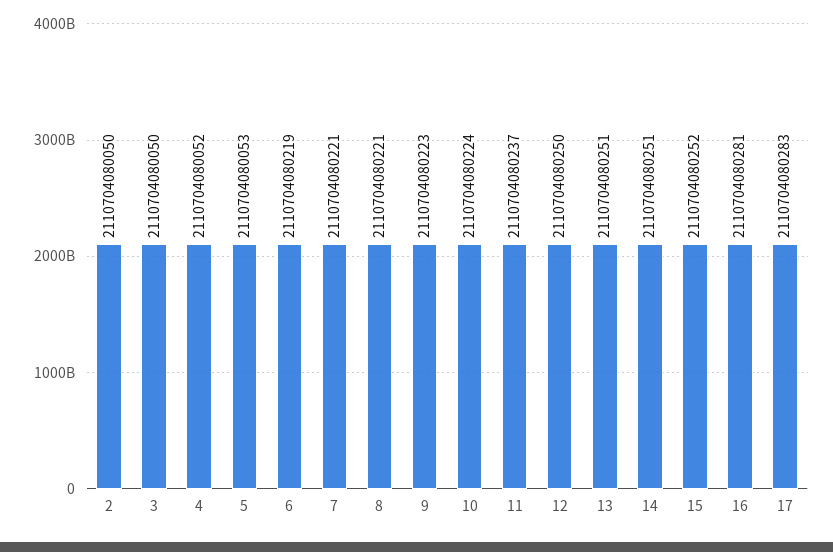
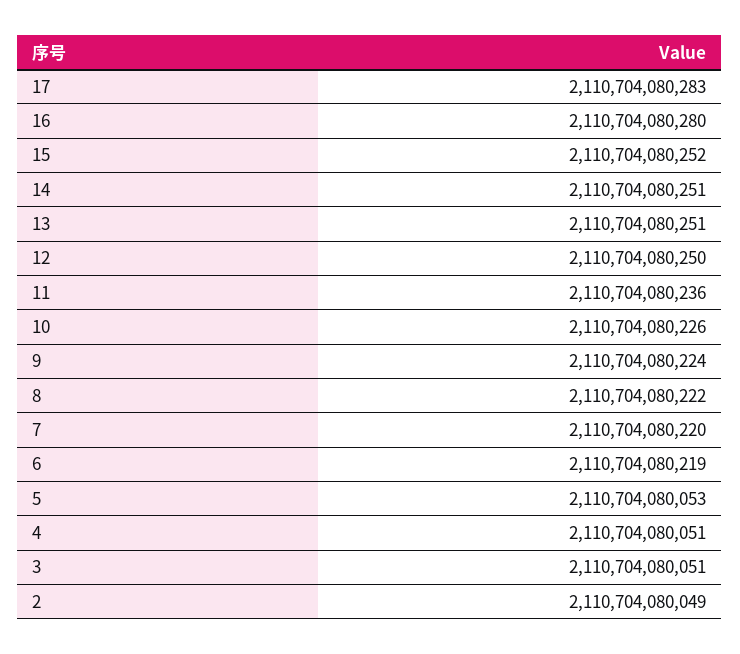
  {
-   "2": 2110704080050,
+   "2": 2110704080049,
-   "3": 2110704080050,
+   "3": 2110704080051,
-   "4": 2110704080052,
+   "4": 2110704080051,
    "5": 2110704080053,
    "6": 2110704080219,
-   "7": 2110704080221,
+   "7": 2110704080220,
-   "8": 2110704080221,
+   "8": 2110704080222,
-   "9": 2110704080223,
+   "9": 2110704080224,
-   "10": 2110704080224,
+   "10": 2110704080226,
-   "11": 2110704080237,
+   "11": 2110704080236,
    "12": 2110704080250,
    "13": 2110704080251,
    "14": 2110704080251,
    "15": 2110704080252,
-   "16": 2110704080281,
+   "16": 2110704080280,
    "17": 2110704080283
  }

